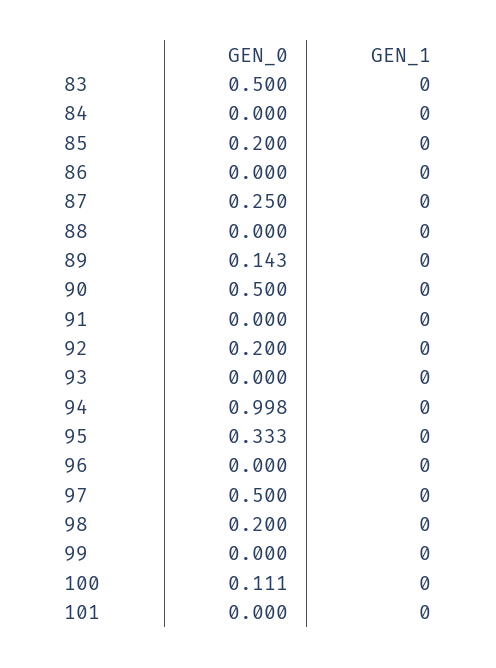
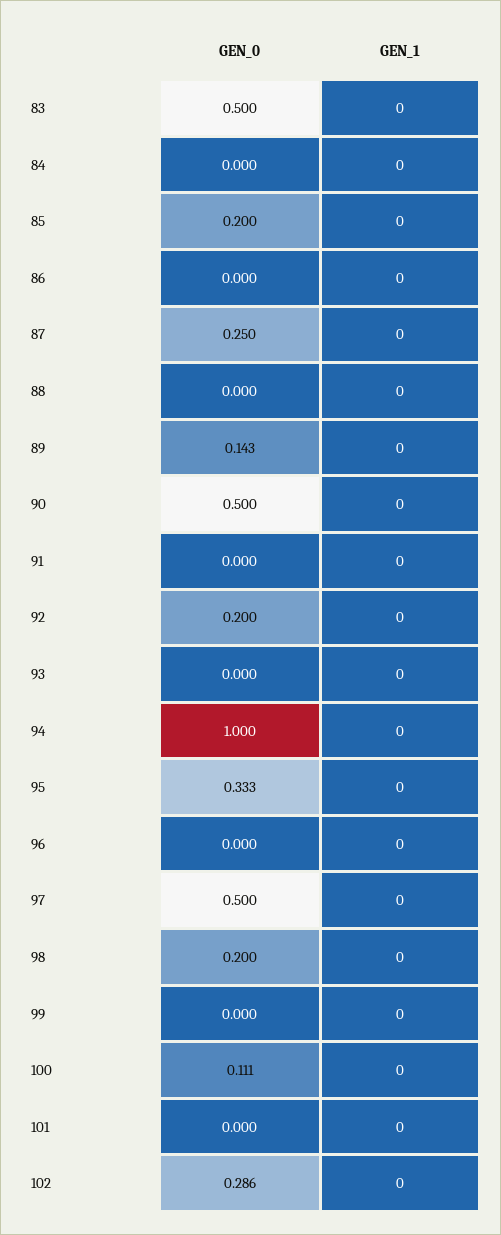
  {
    "GEN_0": {
      "83": 0.5,
      "84": 0,
      "85": 0.2,
      "86": 0,
      "87": 0.25,
      "88": 0,
      "89": 0.143,
      "90": 0.5,
      "91": 0,
      "92": 0.2,
      "93": 0,
-     "94": 0.998,
+     "94": 1,
      "95": 0.333,
      "96": 0,
      "97": 0.5,
      "98": 0.2,
      "99": 0,
      "100": 0.111,
-     "101": 0
+     "101": 0,
+     "102": 0.286
    },
    "GEN_1": {
      "83": 0,
      "84": 0,
      "85": 0,
      "86": 0,
      "87": 0,
      "88": 0,
      "89": 0,
      "90": 0,
      "91": 0,
      "92": 0,
      "93": 0,
      "94": 0,
      "95": 0,
      "96": 0,
      "97": 0,
      "98": 0,
      "99": 0,
      "100": 0,
-     "101": 0
+     "101": 0,
+     "102": 0
    }
  }

